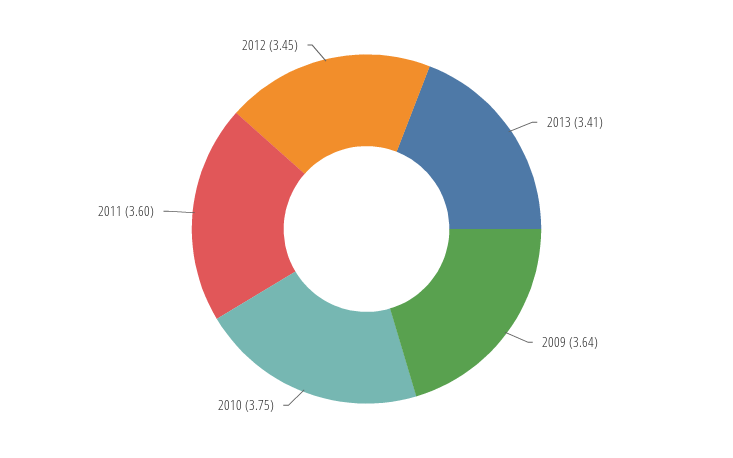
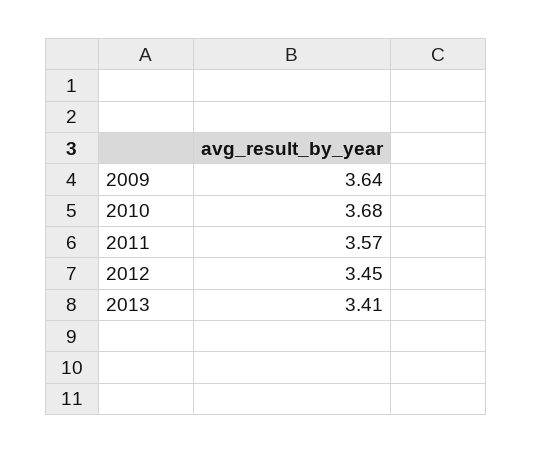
  {
    "2013": 3.41,
    "2009": 3.64,
-   "2010": 3.75,
+   "2010": 3.68,
-   "2011": 3.6,
+   "2011": 3.57,
    "2012": 3.45
  }

